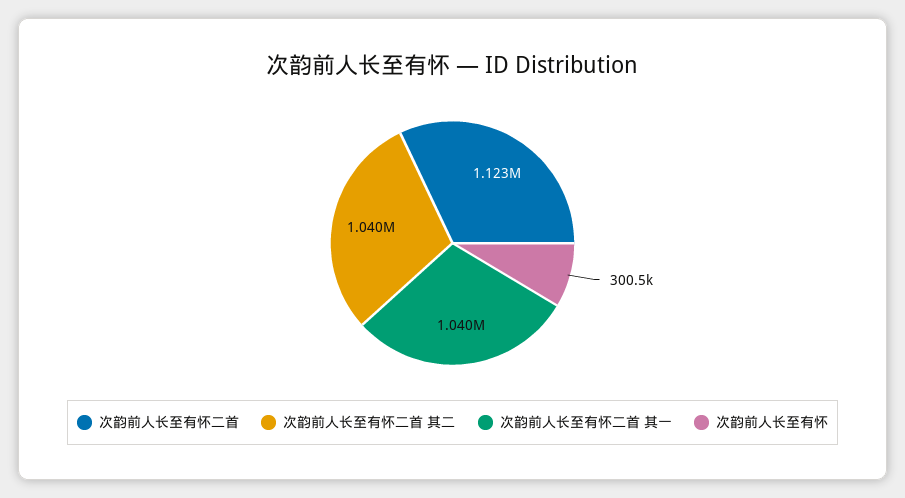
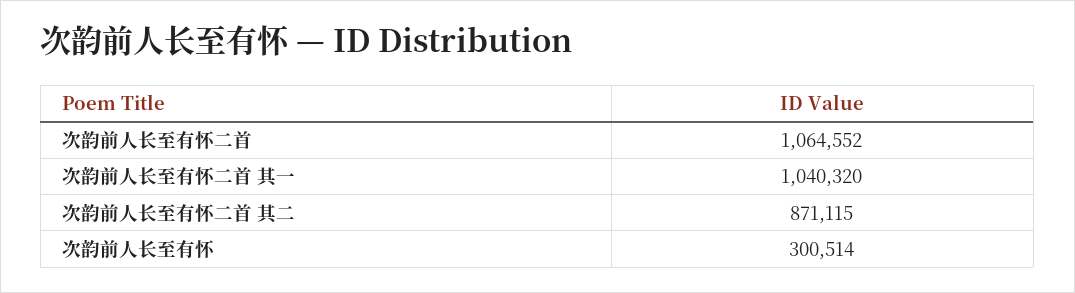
  {
-   "次韵前人长至有怀二首": 1123000,
+   "次韵前人长至有怀二首": 1064552,
-   "次韵前人长至有怀二首 其二": 1040000,
+   "次韵前人长至有怀二首 其二": 871115,
    "次韵前人长至有怀二首 其一": 1040320,
    "次韵前人长至有怀": 300514
  }

